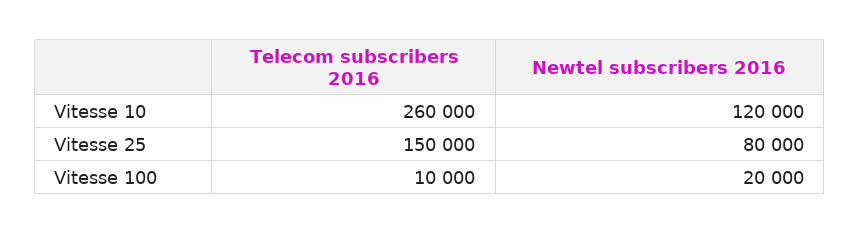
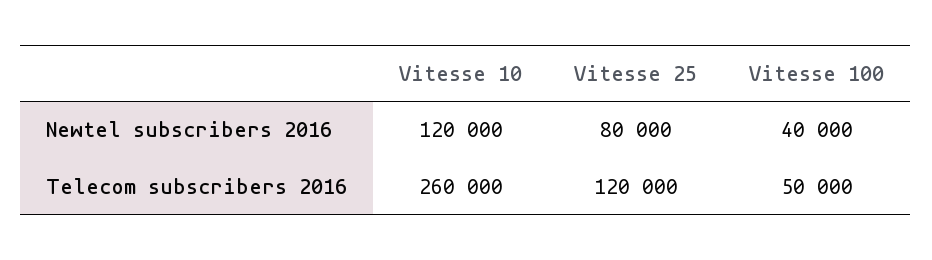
  {
    "Telecom subscribers 2016": {
      "Vitesse 10": 260000,
-     "Vitesse 25": 150000,
+     "Vitesse 25": 120000,
-     "Vitesse 100": 10000
+     "Vitesse 100": 50000
    },
    "Newtel subscribers 2016": {
      "Vitesse 10": 120000,
      "Vitesse 25": 80000,
-     "Vitesse 100": 20000
+     "Vitesse 100": 40000
    }
  }

